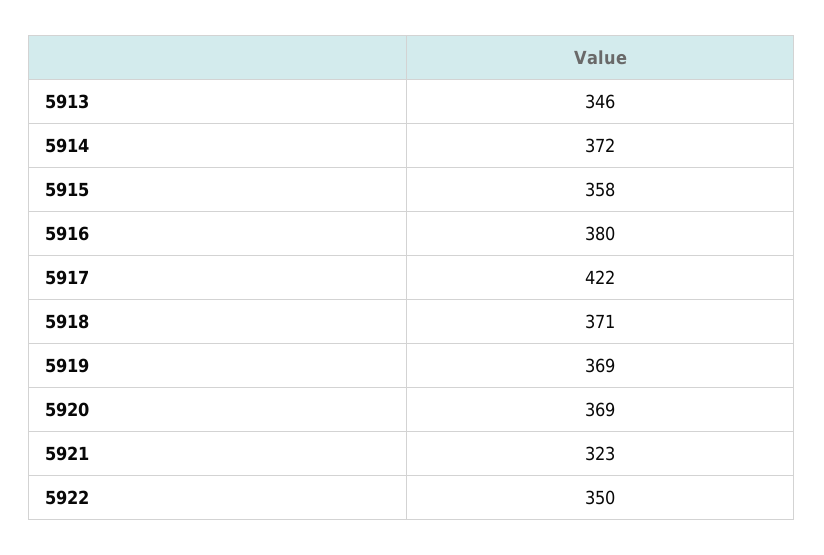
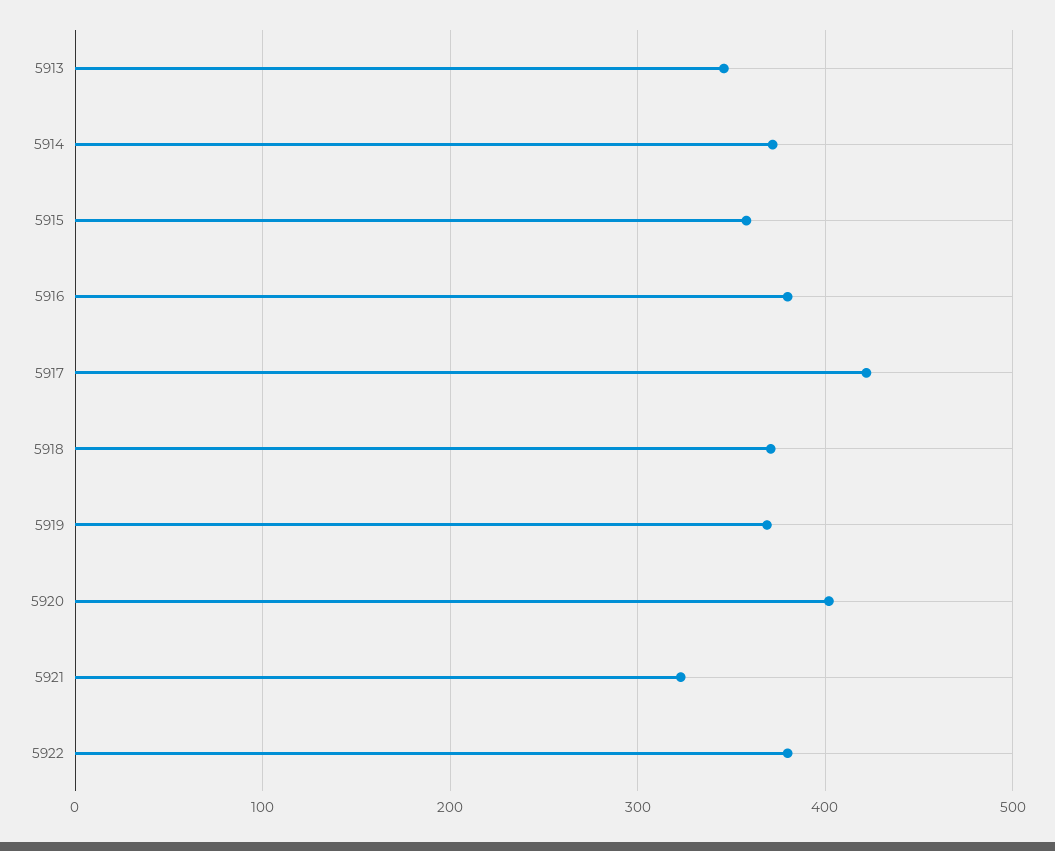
  {
    "5913": 346,
    "5914": 372,
    "5915": 358,
    "5916": 380,
    "5917": 422,
    "5918": 371,
    "5919": 369,
-   "5920": 369,
+   "5920": 400,
    "5921": 323,
-   "5922": 350
+   "5922": 380
  }

